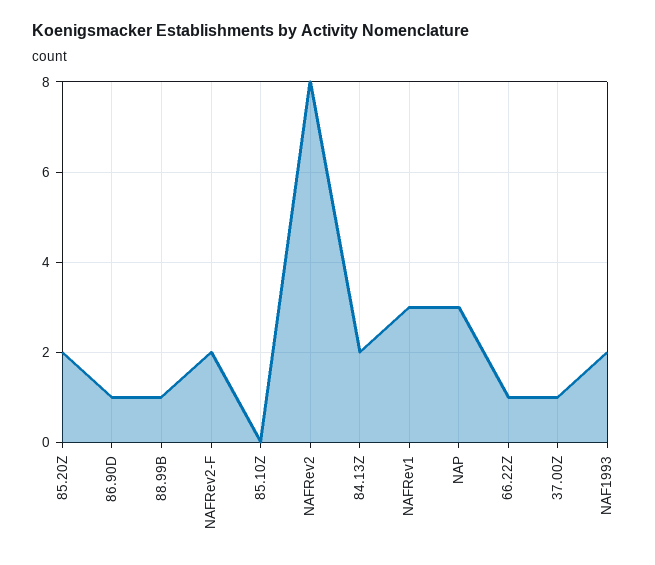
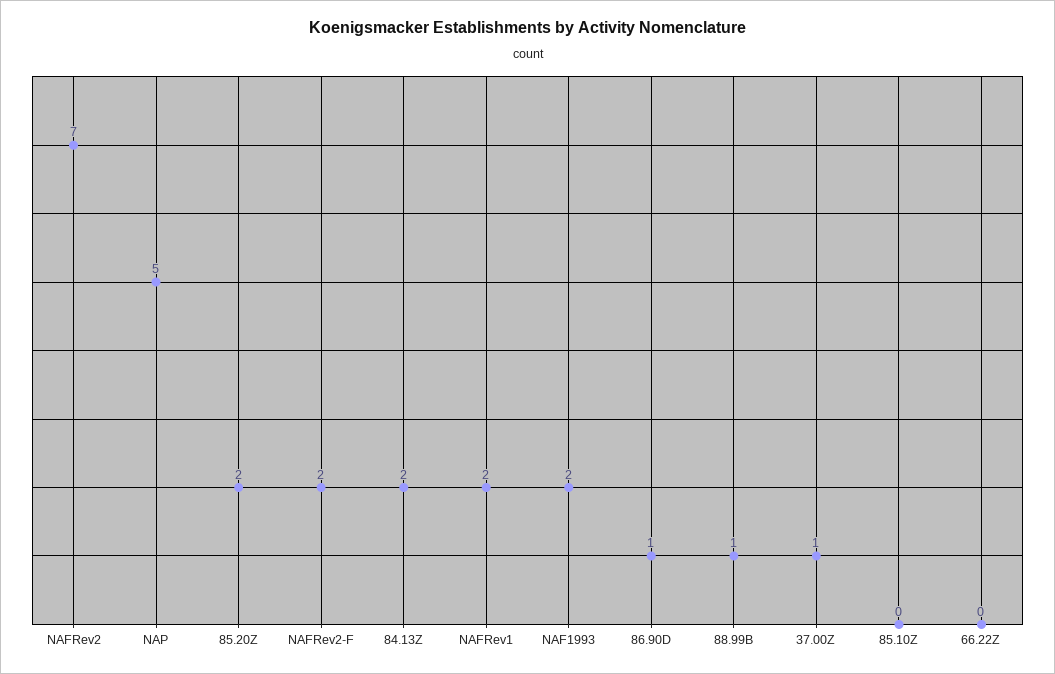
  {
    "85.20Z": 2,
    "86.90D": 1,
    "88.99B": 1,
    "NAFRev2-F": 2,
    "85.10Z": 0,
-   "NAFRev2": 8,
+   "NAFRev2": 7,
    "84.13Z": 2,
-   "NAFRev1": 3,
+   "NAFRev1": 2,
-   "NAP": 3,
+   "NAP": 5,
-   "66.22Z": 1,
+   "66.22Z": 0,
    "37.00Z": 1,
    "NAF1993": 2
  }

